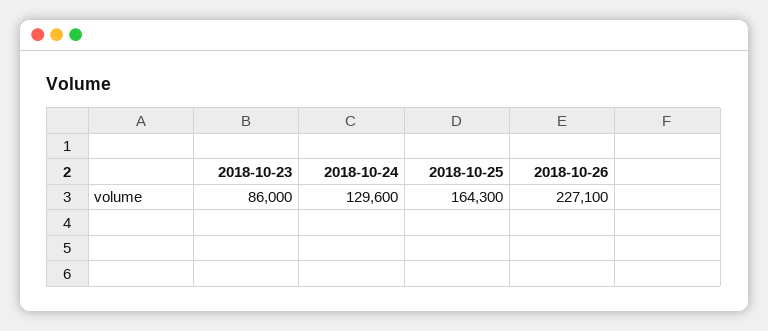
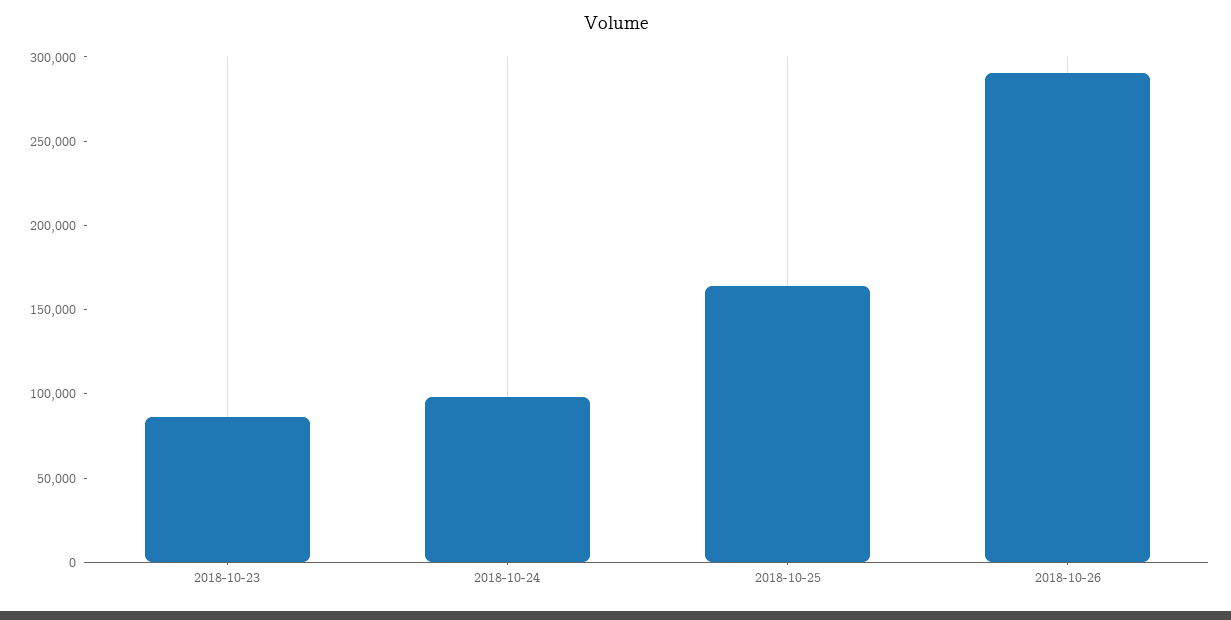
  {
    "2018-10-23": 86000,
-   "2018-10-24": 129600,
+   "2018-10-24": 100000,
    "2018-10-25": 164300,
-   "2018-10-26": 227100
+   "2018-10-26": 290000
  }

